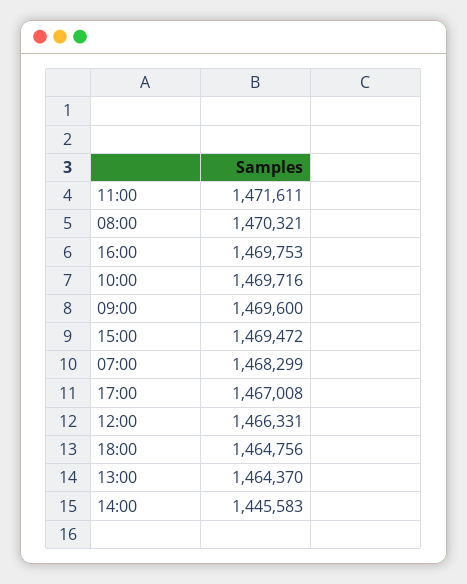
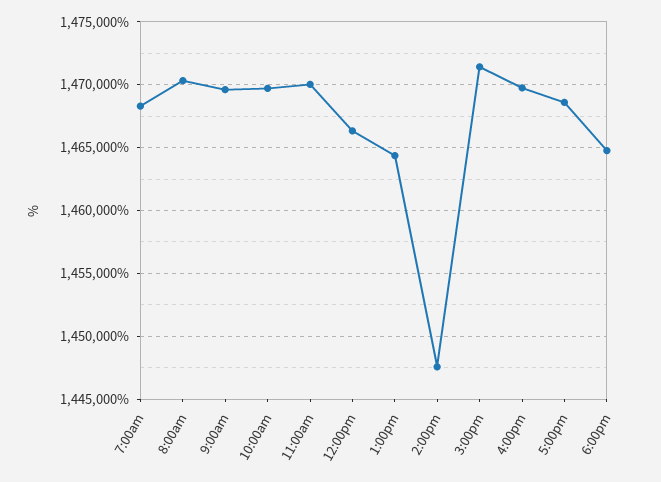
  {
-   "11:00": 1471611,
+   "11:00": 1470000,
    "08:00": 1470321,
    "16:00": 1469753,
    "10:00": 1469716,
    "09:00": 1469600,
-   "15:00": 1469472,
+   "15:00": 1471500,
    "07:00": 1468299,
-   "17:00": 1467008,
+   "17:00": 1468500,
    "12:00": 1466331,
    "18:00": 1464756,
    "13:00": 1464370,
-   "14:00": 1445583
+   "14:00": 1447500
  }

